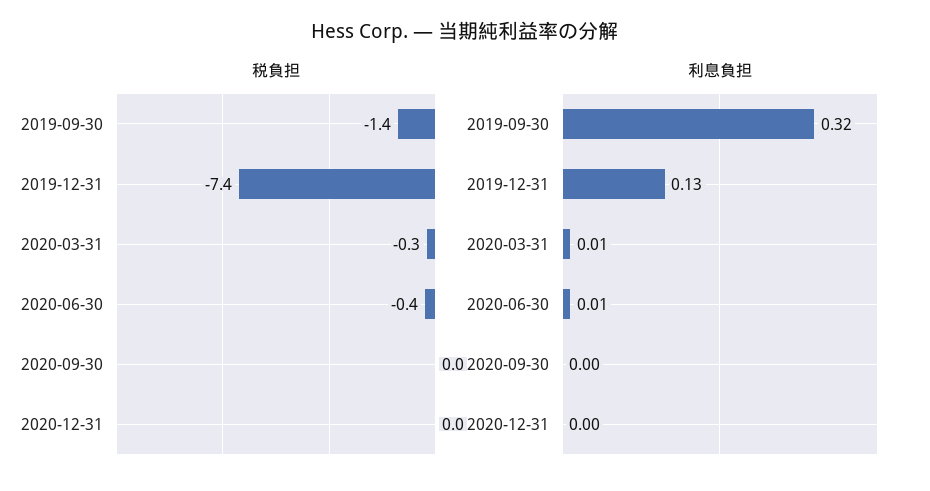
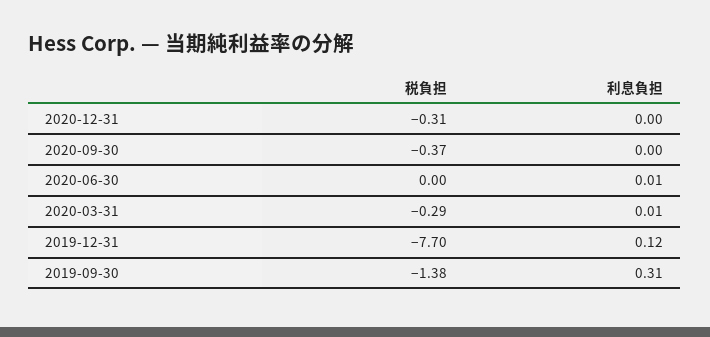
  {
    "税負担": {
      "2019-09-30": -1.38,
-     "2019-12-31": -7.4,
+     "2019-12-31": -7.7,
      "2020-03-31": -0.29,
-     "2020-06-30": -0.4,
+     "2020-06-30": 0,
-     "2020-09-30": 0,
+     "2020-09-30": -0.37,
-     "2020-12-31": 0
+     "2020-12-31": -0.31
    },
    "利息負担": {
-     "2019-09-30": 0.32,
+     "2019-09-30": 0.31,
-     "2019-12-31": 0.13,
+     "2019-12-31": 0.12,
      "2020-03-31": 0.01,
      "2020-06-30": 0.01,
      "2020-09-30": 0,
      "2020-12-31": 0
    }
  }

